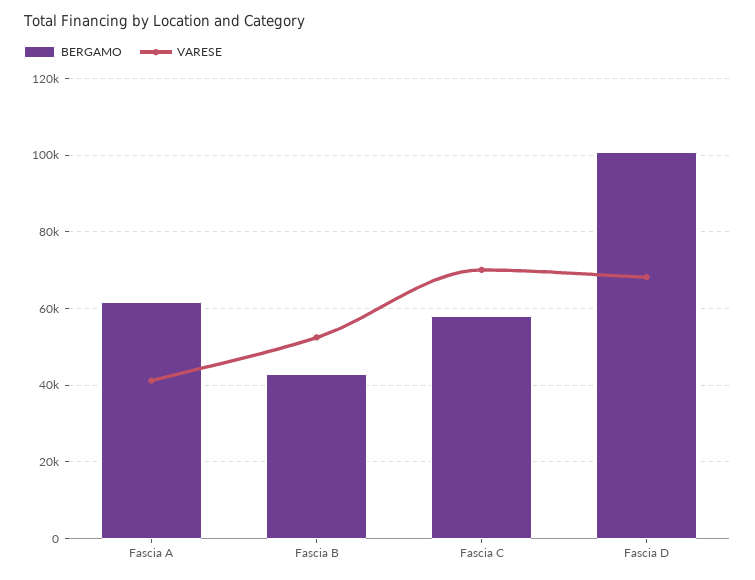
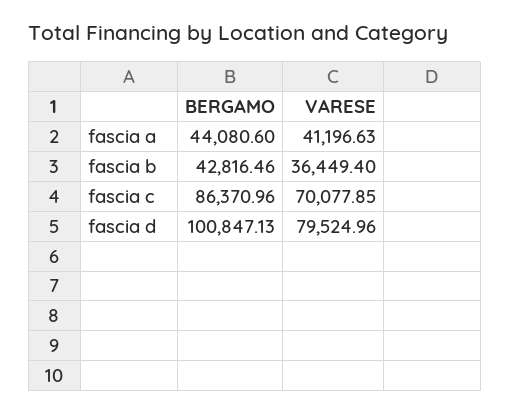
  {
    "BERGAMO": {
-     "Fascia A": 62000,
+     "Fascia A": 44080.6,
      "Fascia B": 42816.46,
-     "Fascia C": 58000,
+     "Fascia C": 86370.96,
      "Fascia D": 100847.13
    },
    "VARESE": {
      "Fascia A": 41196.63,
-     "Fascia B": 52000,
+     "Fascia B": 36449.4,
      "Fascia C": 70077.85,
-     "Fascia D": 68000
+     "Fascia D": 79524.96
    }
  }

